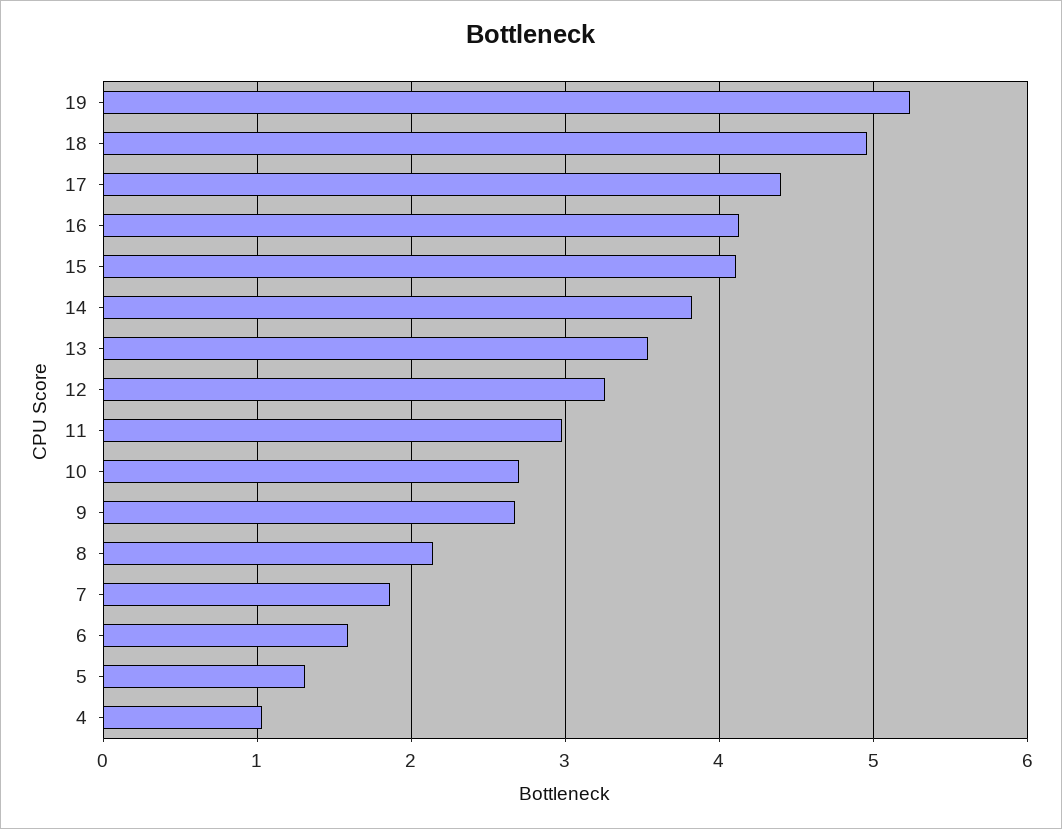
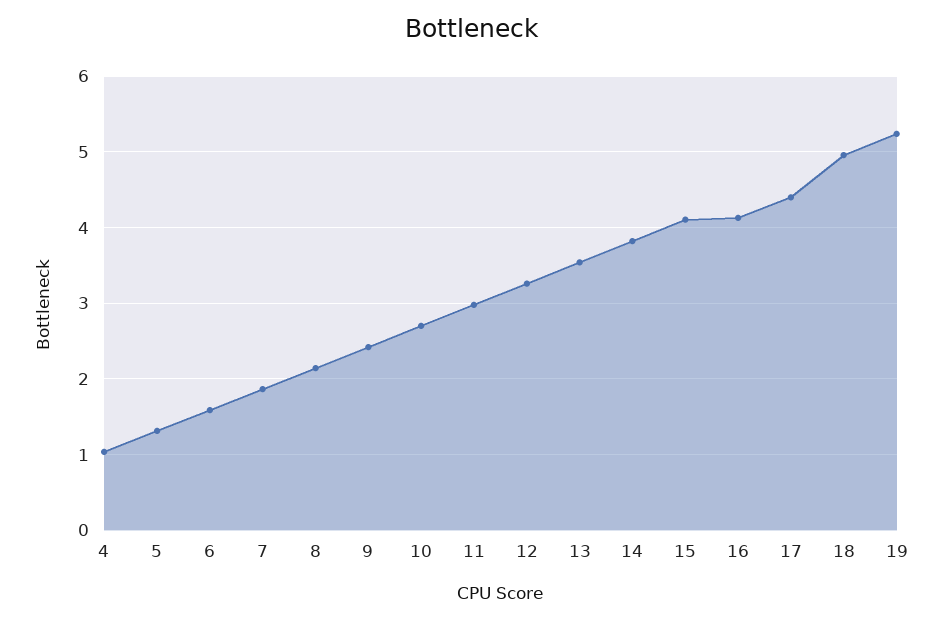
  {
    "19": 5.2,
    "18": 5,
    "17": 4.4,
    "16": 4.1,
    "15": 4.1,
    "14": 3.8,
    "13": 3.5,
    "12": 3.3,
    "11": 3,
    "10": 2.7,
-   "9": 2.7,
+   "9": 2.4,
    "8": 2.1,
    "7": 1.9,
    "6": 1.6,
    "5": 1.3,
    "4": 1
  }

